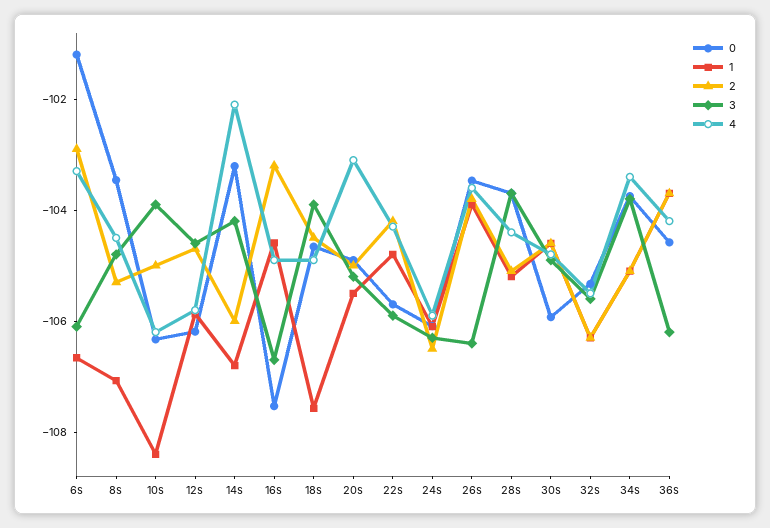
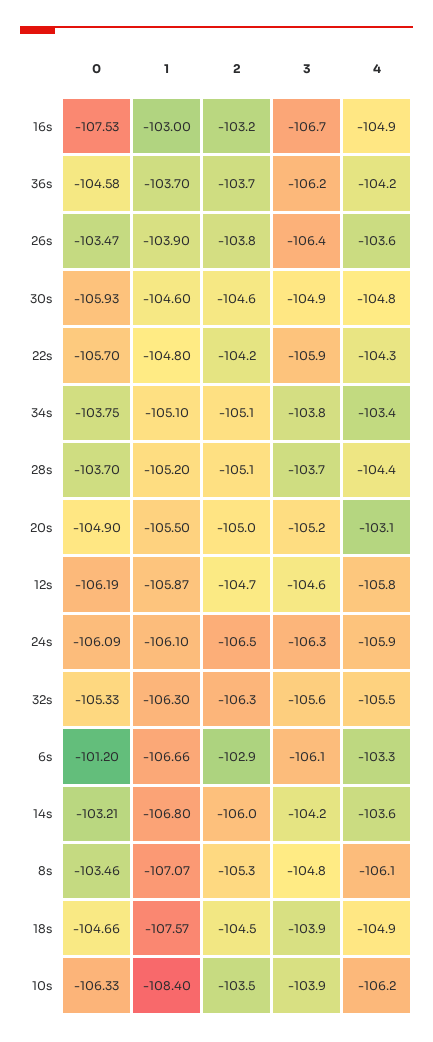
  {
    "0": {
      "6s": -101.2,
      "8s": -103.46,
      "10s": -106.33,
      "12s": -106.19,
      "14s": -103.21,
      "16s": -107.53,
      "18s": -104.66,
      "20s": -104.9,
      "22s": -105.7,
      "24s": -106.09,
      "26s": -103.47,
      "28s": -103.7,
      "30s": -105.93,
      "32s": -105.33,
      "34s": -103.75,
      "36s": -104.58
    },
    "1": {
      "6s": -106.66,
      "8s": -107.07,
      "10s": -108.4,
      "12s": -105.87,
      "14s": -106.8,
-     "16s": -104.5,
+     "16s": -103,
      "18s": -107.57,
      "20s": -105.5,
      "22s": -104.8,
      "24s": -106.1,
      "26s": -103.9,
      "28s": -105.2,
      "30s": -104.6,
      "32s": -106.3,
      "34s": -105.1,
      "36s": -103.7
    },
    "2": {
      "6s": -102.9,
      "8s": -105.3,
-     "10s": -105,
+     "10s": -103.5,
      "12s": -104.7,
      "14s": -106,
      "16s": -103.2,
      "18s": -104.5,
      "20s": -105,
      "22s": -104.2,
      "24s": -106.5,
      "26s": -103.8,
      "28s": -105.1,
      "30s": -104.6,
      "32s": -106.3,
      "34s": -105.1,
      "36s": -103.7
    },
    "3": {
      "6s": -106.1,
      "8s": -104.8,
      "10s": -103.9,
      "12s": -104.6,
      "14s": -104.2,
      "16s": -106.7,
      "18s": -103.9,
      "20s": -105.2,
      "22s": -105.9,
      "24s": -106.3,
      "26s": -106.4,
      "28s": -103.7,
      "30s": -104.9,
      "32s": -105.6,
      "34s": -103.8,
      "36s": -106.2
    },
    "4": {
      "6s": -103.3,
-     "8s": -104.5,
+     "8s": -106.1,
      "10s": -106.2,
      "12s": -105.8,
-     "14s": -102,
+     "14s": -103.6,
      "16s": -104.9,
      "18s": -104.9,
      "20s": -103.1,
      "22s": -104.3,
      "24s": -105.9,
      "26s": -103.6,
      "28s": -104.4,
      "30s": -104.8,
      "32s": -105.5,
      "34s": -103.4,
      "36s": -104.2
    }
  }

